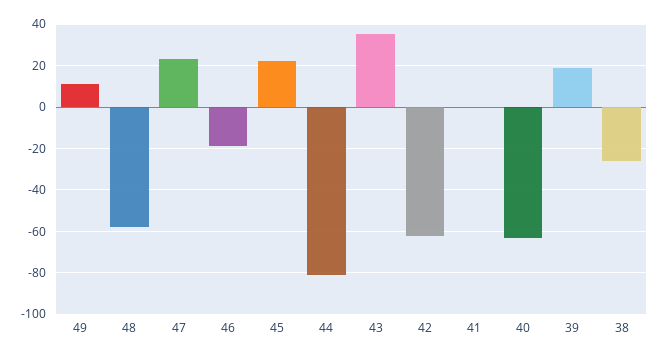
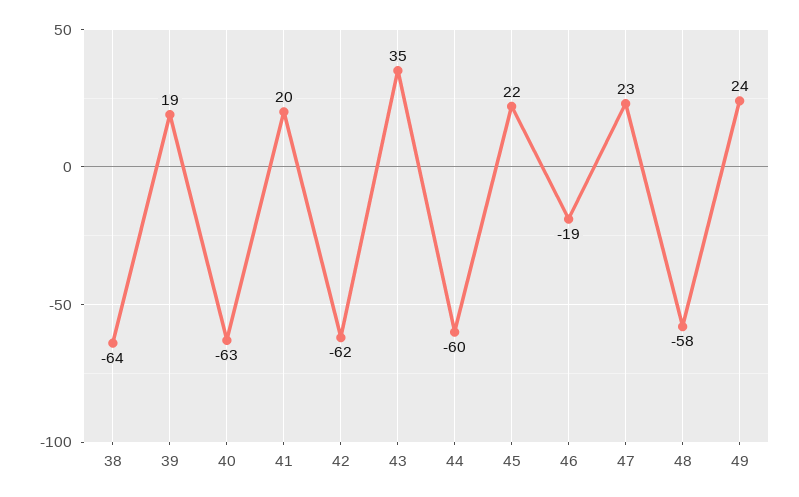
  {
-   "49": 10,
+   "49": 24,
    "48": -58,
    "47": 23,
    "46": -19,
    "45": 22,
-   "44": -80,
+   "44": -60,
    "43": 35,
    "42": -62,
-   "41": 0,
+   "41": 20,
    "40": -63,
    "39": 19,
-   "38": -25
+   "38": -64
  }

